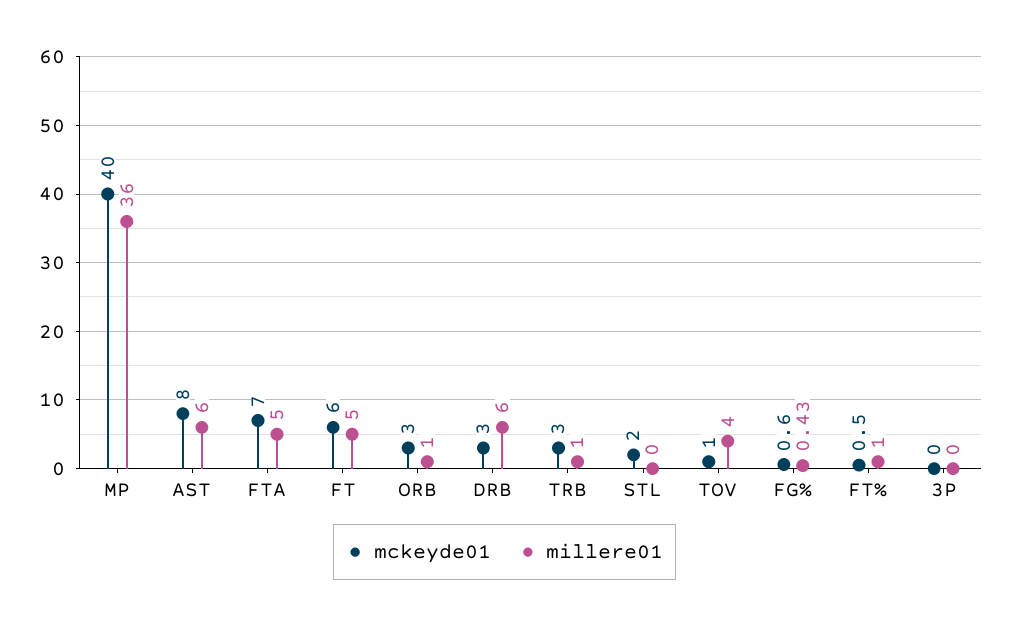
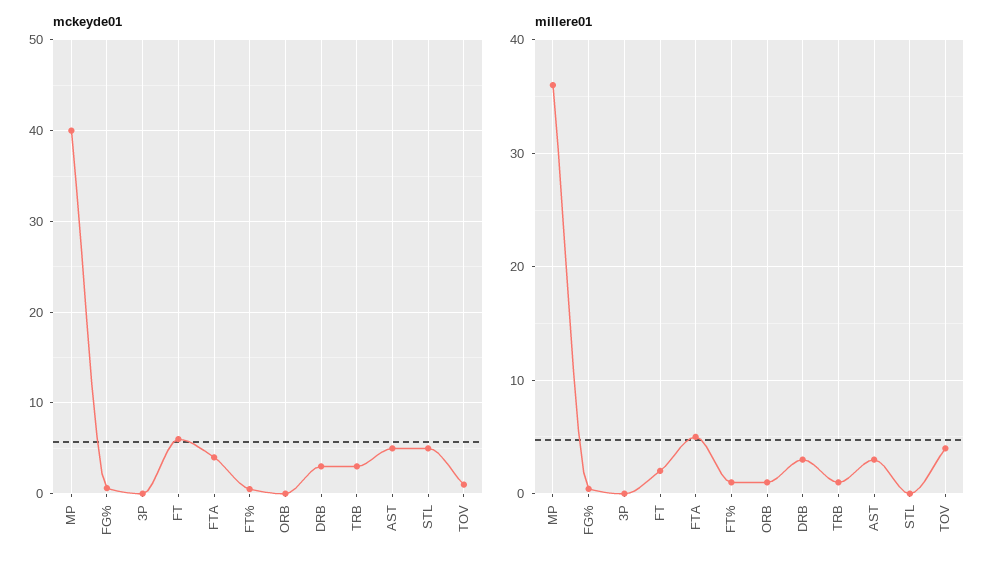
  {
    "mckeyde01": {
      "MP": 40,
-     "AST": 8,
+     "AST": 5,
-     "FTA": 7,
+     "FTA": 4,
      "FT": 6,
-     "ORB": 3,
+     "ORB": 0,
      "DRB": 3,
      "TRB": 3,
-     "STL": 2,
+     "STL": 5,
      "TOV": 1,
      "FG%": 0.6,
      "FT%": 0.5,
      "3P": 0
    },
    "millere01": {
      "MP": 36,
-     "AST": 6,
+     "AST": 3,
      "FTA": 5,
-     "FT": 5,
+     "FT": 2,
      "ORB": 1,
-     "DRB": 6,
+     "DRB": 3,
      "TRB": 1,
      "STL": 0,
      "TOV": 4,
      "FG%": 0.43,
      "FT%": 1,
      "3P": 0
    }
  }

